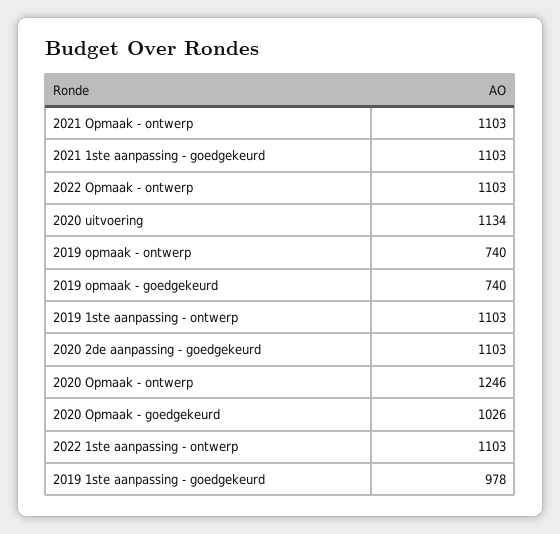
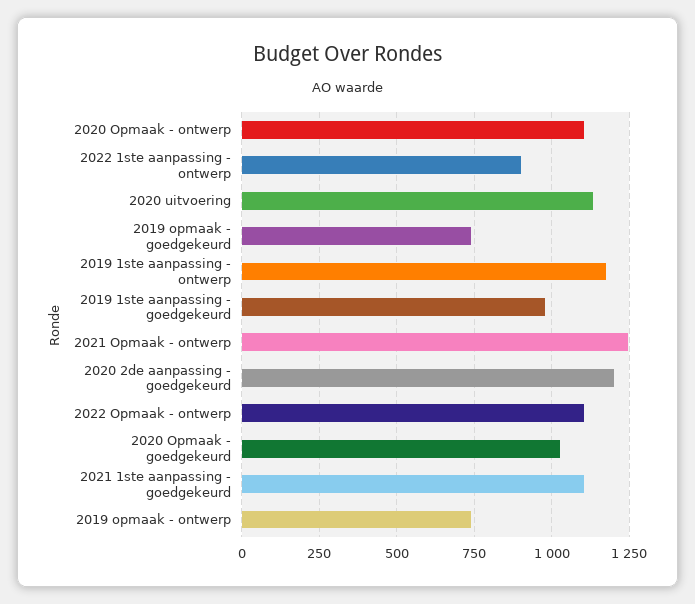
  {
-   "2021 Opmaak - ontwerp": 1103,
+   "2021 Opmaak - ontwerp": 1250,
    "2021 1ste aanpassing - goedgekeurd": 1103,
    "2022 Opmaak - ontwerp": 1103,
    "2020 uitvoering": 1134,
    "2019 opmaak - ontwerp": 740,
    "2019 opmaak - goedgekeurd": 740,
-   "2019 1ste aanpassing - ontwerp": 1103,
+   "2019 1ste aanpassing - ontwerp": 1175,
-   "2020 2de aanpassing - goedgekeurd": 1103,
+   "2020 2de aanpassing - goedgekeurd": 1200,
-   "2020 Opmaak - ontwerp": 1246,
+   "2020 Opmaak - ontwerp": 1100,
    "2020 Opmaak - goedgekeurd": 1026,
-   "2022 1ste aanpassing - ontwerp": 1103,
+   "2022 1ste aanpassing - ontwerp": 900,
    "2019 1ste aanpassing - goedgekeurd": 978
  }

